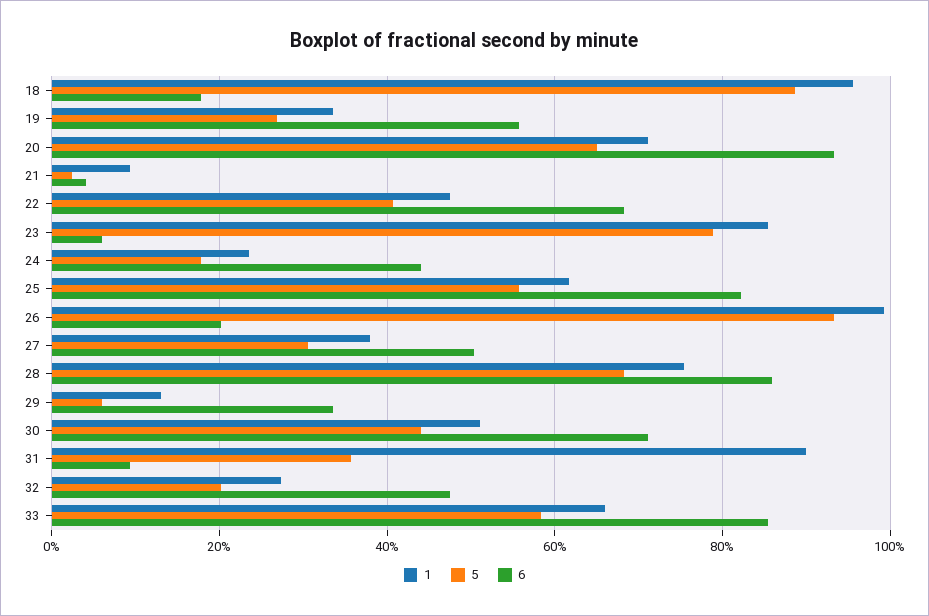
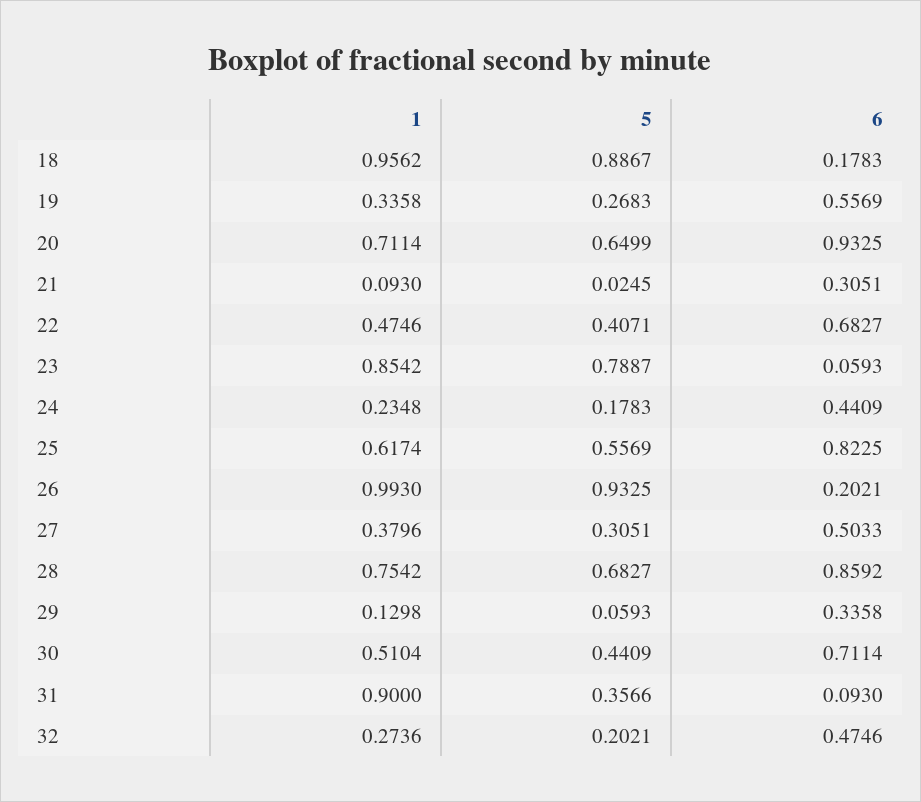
  {
    "1": {
      "18": 0.9562,
      "19": 0.3358,
      "20": 0.7114,
      "21": 0.093,
      "22": 0.4746,
      "23": 0.8542,
      "24": 0.2348,
      "25": 0.6174,
      "26": 0.993,
      "27": 0.3796,
      "28": 0.7542,
      "29": 0.1298,
      "30": 0.5104,
      "31": 0.9,
-     "32": 0.2736,
+     "32": 0.2736
-     "33": 0.66
    },
    "5": {
      "18": 0.8867,
      "19": 0.2683,
      "20": 0.6499,
      "21": 0.0245,
      "22": 0.4071,
      "23": 0.7887,
      "24": 0.1783,
      "25": 0.5569,
      "26": 0.9325,
      "27": 0.3051,
      "28": 0.6827,
      "29": 0.0593,
      "30": 0.4409,
      "31": 0.3566,
-     "32": 0.2021,
+     "32": 0.2021
-     "33": 0.58
    },
    "6": {
      "18": 0.1783,
      "19": 0.5569,
      "20": 0.9325,
-     "21": 0.04,
+     "21": 0.3051,
      "22": 0.6827,
      "23": 0.0593,
      "24": 0.4409,
      "25": 0.8225,
      "26": 0.2021,
      "27": 0.5033,
      "28": 0.8592,
      "29": 0.3358,
      "30": 0.7114,
      "31": 0.093,
-     "32": 0.4746,
+     "32": 0.4746
-     "33": 0.86
    }
  }

